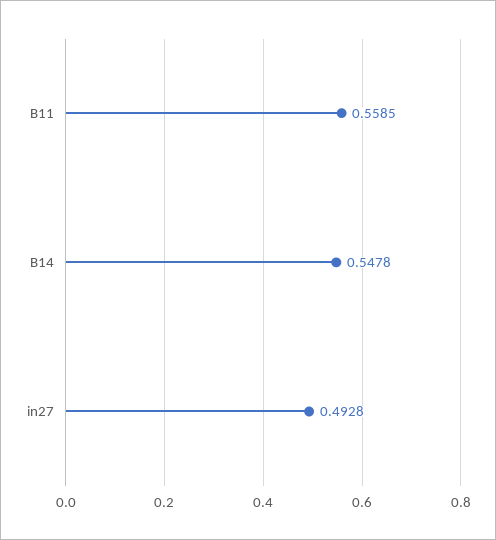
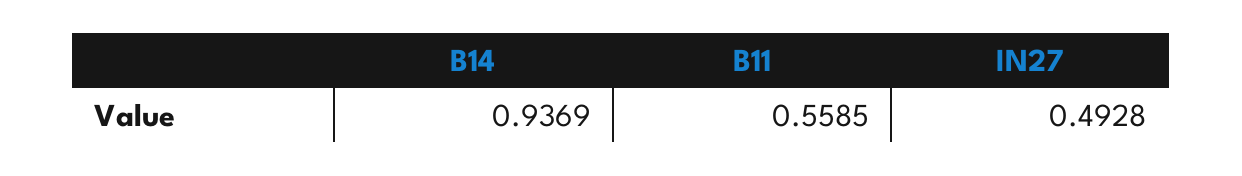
  {
    "B11": 0.5585,
-   "B14": 0.5478,
+   "B14": 0.9369,
    "in27": 0.4928
  }

